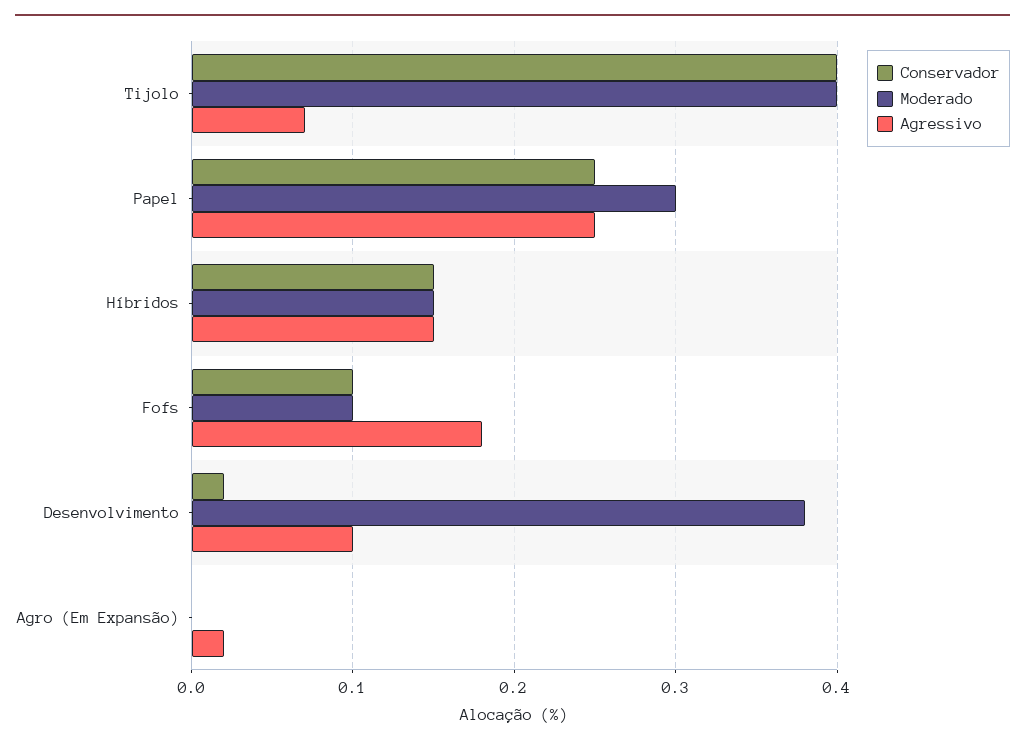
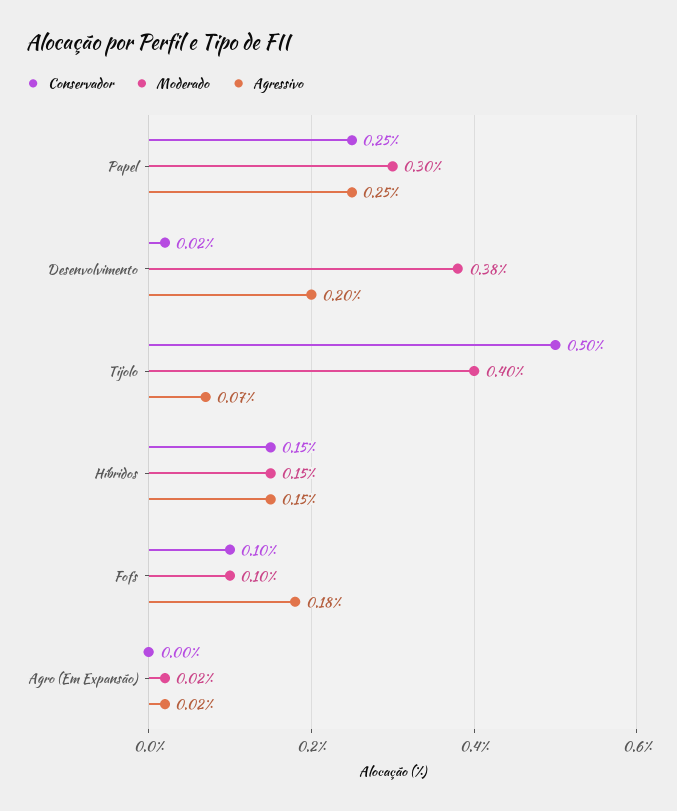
  {
    "Conservador": {
-     "Tijolo": 0.4,
+     "Tijolo": 0.5,
      "Papel": 0.25,
      "Híbridos": 0.15,
      "Fofs": 0.1,
      "Desenvolvimento": 0.02,
      "Agro (Em Expansão)": 0
    },
    "Moderado": {
      "Tijolo": 0.4,
      "Papel": 0.3,
      "Híbridos": 0.15,
      "Fofs": 0.1,
      "Desenvolvimento": 0.38,
-     "Agro (Em Expansão)": 0
+     "Agro (Em Expansão)": 0.02
    },
    "Agressivo": {
      "Tijolo": 0.07,
      "Papel": 0.25,
      "Híbridos": 0.15,
      "Fofs": 0.18,
-     "Desenvolvimento": 0.1,
+     "Desenvolvimento": 0.2,
      "Agro (Em Expansão)": 0.02
    }
  }

